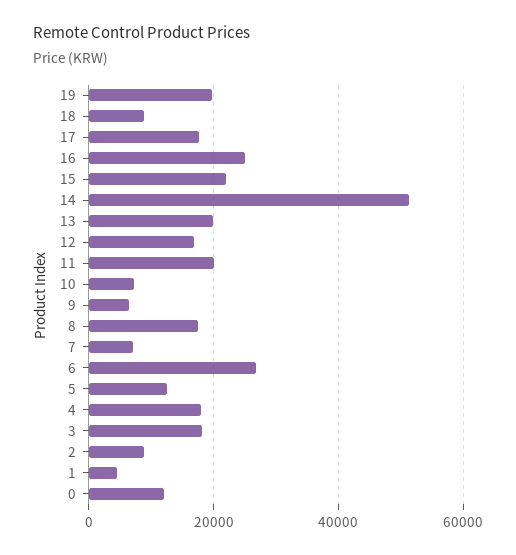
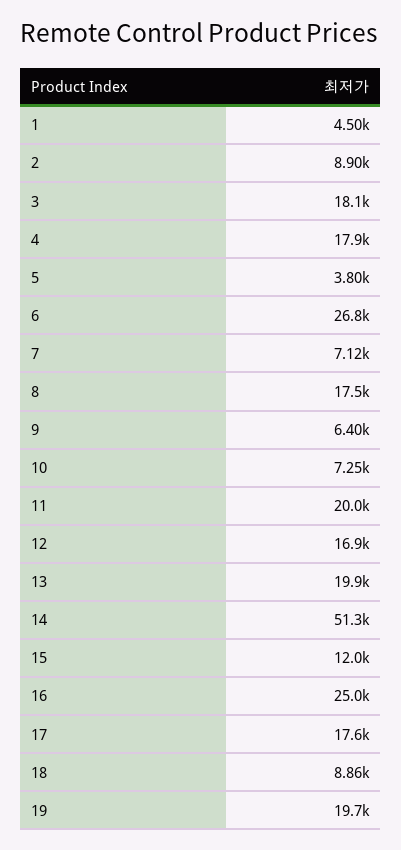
  {
    "19": 19700,
    "18": 8860,
    "17": 17600,
    "16": 25000,
-   "15": 22000,
+   "15": 12000,
    "14": 51300,
    "13": 19900,
    "12": 16900,
    "11": 20000,
    "10": 7250,
    "9": 6400,
    "8": 17500,
    "7": 7120,
    "6": 26800,
-   "5": 12000,
+   "5": 3800,
    "4": 17900,
    "3": 18100,
    "2": 8900,
-   "1": 4500,
+   "1": 4500
-   "0": 12000
  }

